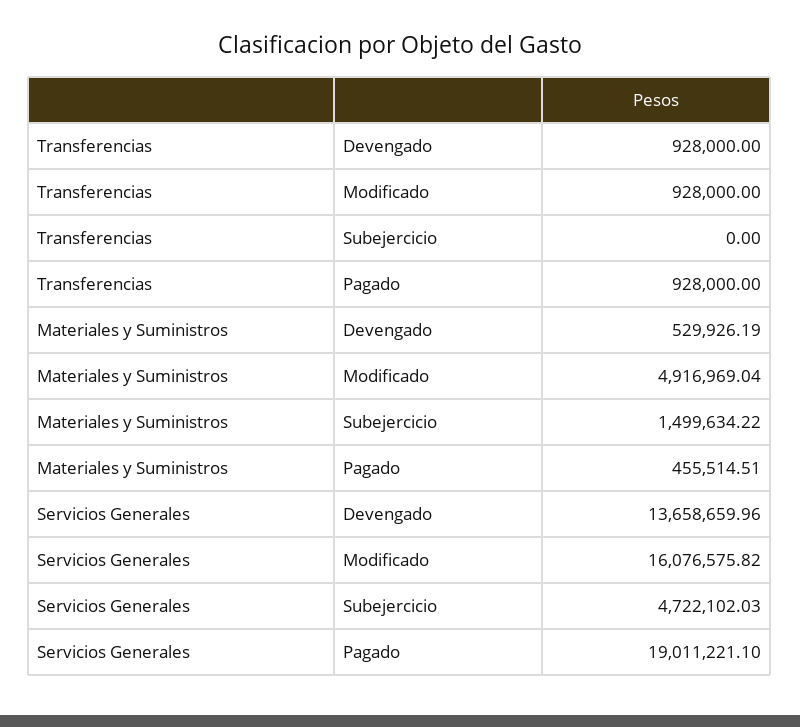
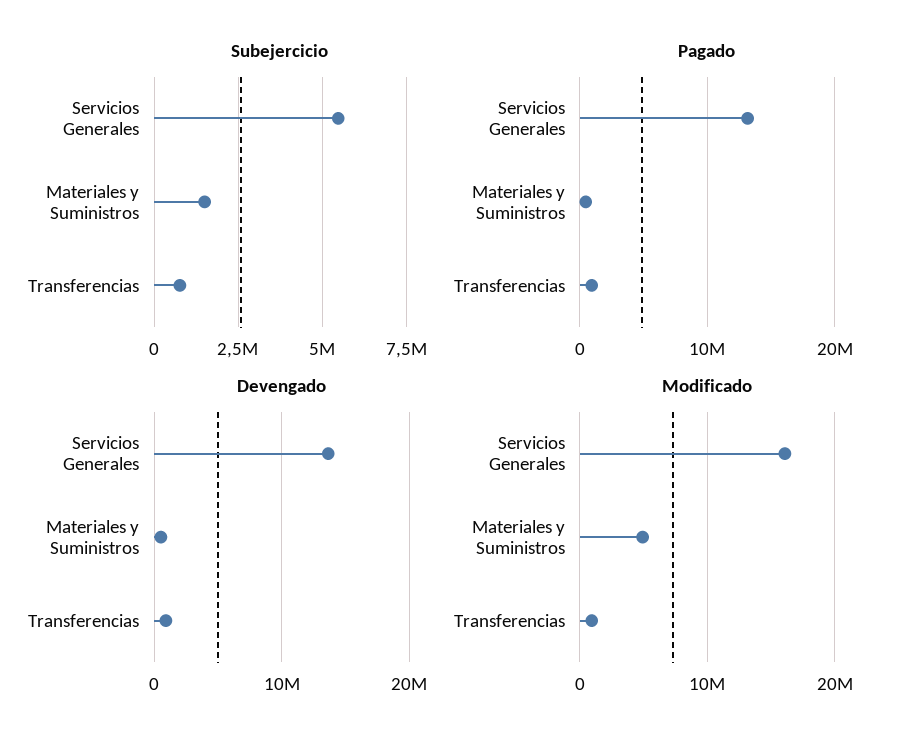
  {
    "Devengado": {
      "Transferencias": 928000,
      "Materiales y Suministros": 529926.19,
      "Servicios Generales": 13658659.96
    },
    "Modificado": {
      "Transferencias": 928000,
      "Materiales y Suministros": 4916969.04,
      "Servicios Generales": 16076575.82
    },
    "Subejercicio": {
-     "Transferencias": 0,
+     "Transferencias": 750000,
      "Materiales y Suministros": 1499634.22,
-     "Servicios Generales": 4722102.03
+     "Servicios Generales": 5500000
    },
    "Pagado": {
      "Transferencias": 928000,
      "Materiales y Suministros": 455514.51,
-     "Servicios Generales": 19011221.1
+     "Servicios Generales": 13000000
    }
  }

